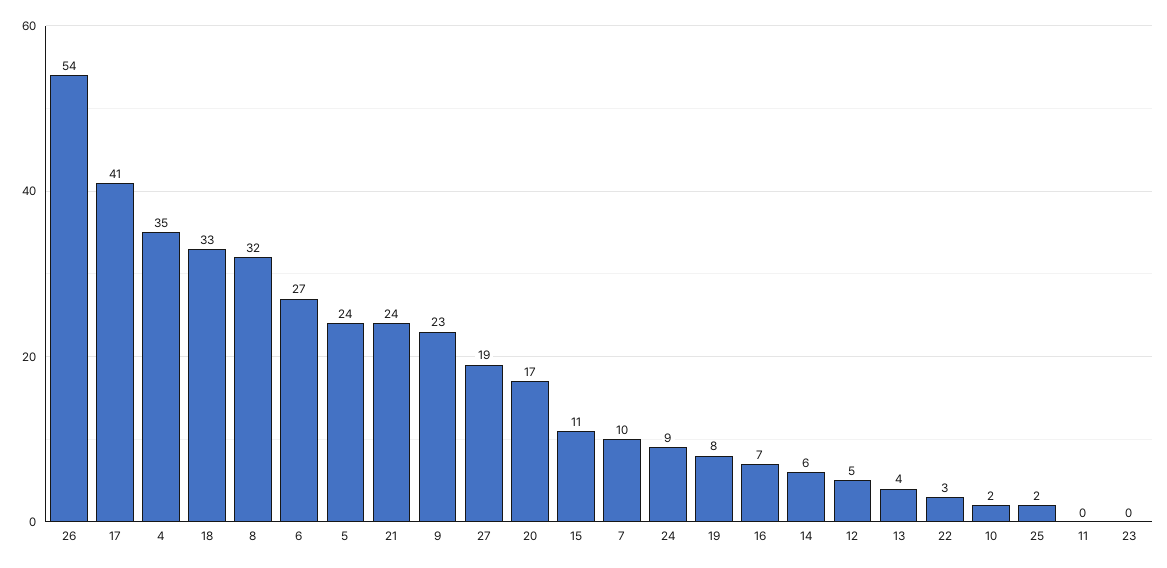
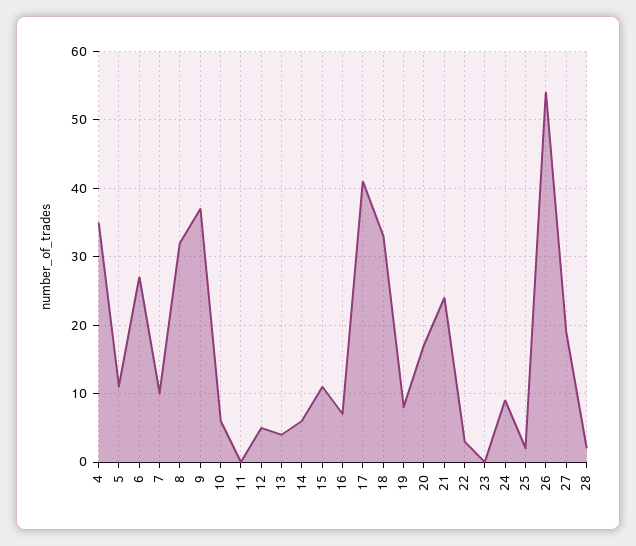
  {
    "26": 54,
    "17": 41,
    "4": 35,
    "18": 33,
    "8": 32,
    "6": 27,
-   "5": 24,
+   "5": 11,
    "21": 24,
-   "9": 23,
+   "9": 37,
    "27": 19,
    "20": 17,
    "15": 11,
    "7": 10,
    "24": 9,
    "19": 8,
    "16": 7,
    "14": 6,
    "12": 5,
    "13": 4,
    "22": 3,
-   "10": 2,
+   "10": 6,
    "25": 2,
    "11": 0,
-   "23": 0
+   "23": 0,
+   "28": 2
  }

